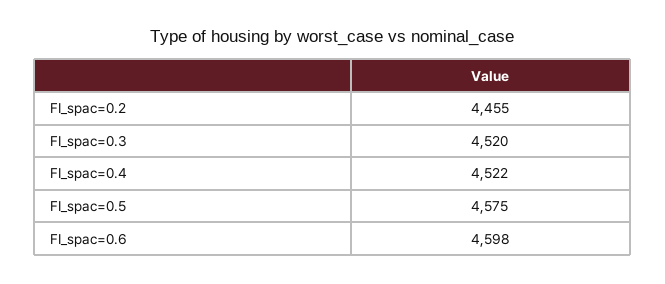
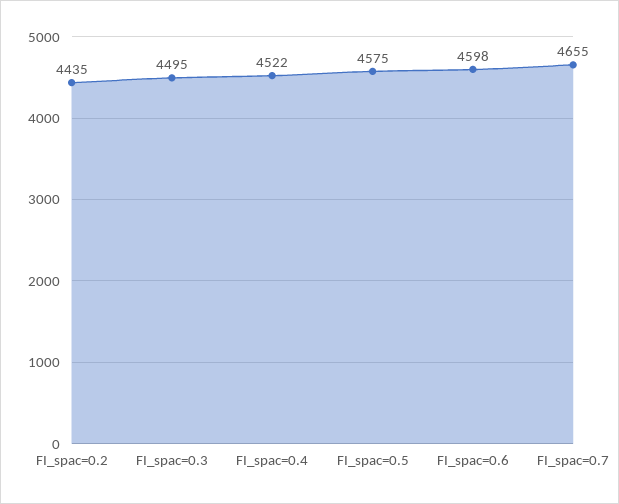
  {
-   "FI_spac=0.2": 4455,
+   "FI_spac=0.2": 4435,
-   "FI_spac=0.3": 4520,
+   "FI_spac=0.3": 4495,
    "FI_spac=0.4": 4522,
    "FI_spac=0.5": 4575,
-   "FI_spac=0.6": 4598
+   "FI_spac=0.6": 4598,
+   "FI_spac=0.7": 4655
  }

